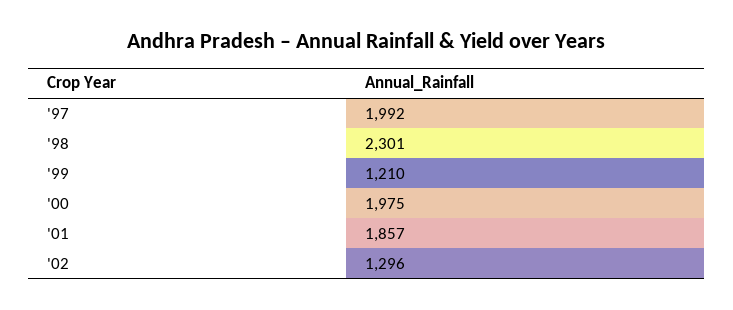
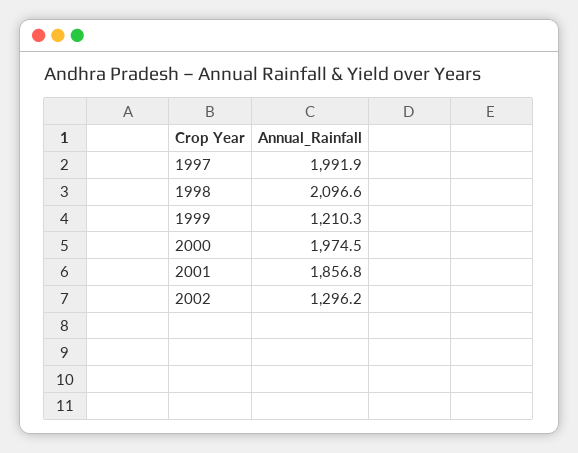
  {
    "'97": 1991.9,
-   "'98": 2301,
+   "'98": 2096.6,
    "'99": 1210.3,
    "'00": 1974.5,
    "'01": 1856.8,
    "'02": 1296.2
  }

